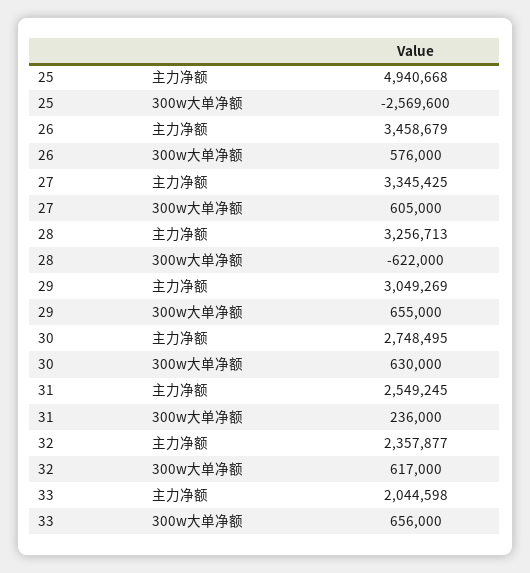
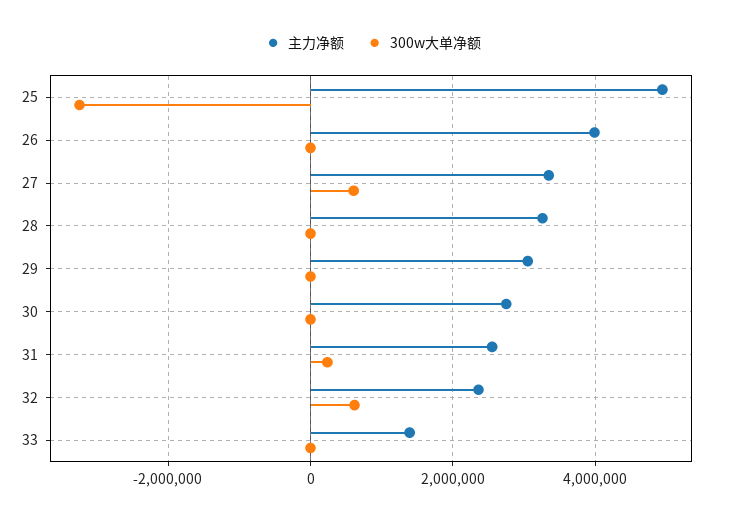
  {
    "主力净额": {
      "25": 4940668,
-     "26": 3458679,
+     "26": 4000000,
      "27": 3345425,
      "28": 3256713,
      "29": 3049269,
      "30": 2748495,
      "31": 2549245,
      "32": 2357877,
-     "33": 2044598
+     "33": 1400000
    },
    "300w大单净额": {
-     "25": -2569600,
+     "25": -3200000,
-     "26": 576000,
+     "26": 0,
      "27": 605000,
-     "28": -622000,
+     "28": 0,
-     "29": 655000,
+     "29": 0,
-     "30": 630000,
+     "30": 0,
      "31": 236000,
      "32": 617000,
-     "33": 656000
+     "33": 0
    }
  }

